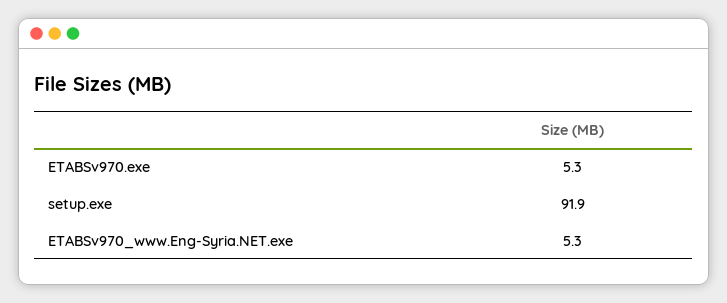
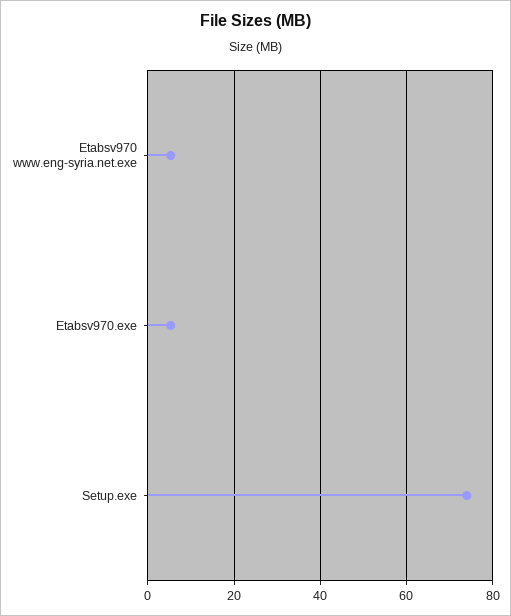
  {
    "ETABSv970.exe": 5.3,
-   "setup.exe": 91.9,
+   "setup.exe": 74,
    "ETABSv970_www.Eng-Syria.NET.exe": 5.3
  }

